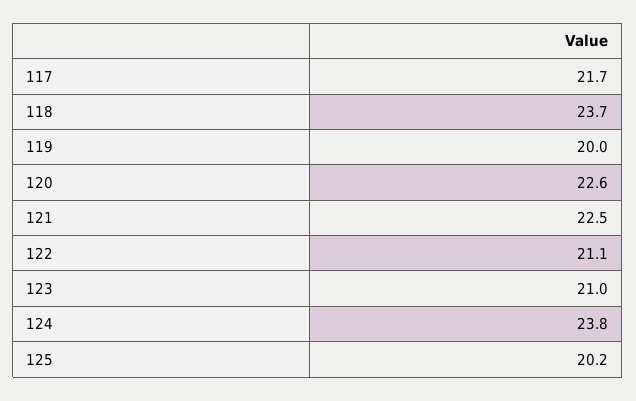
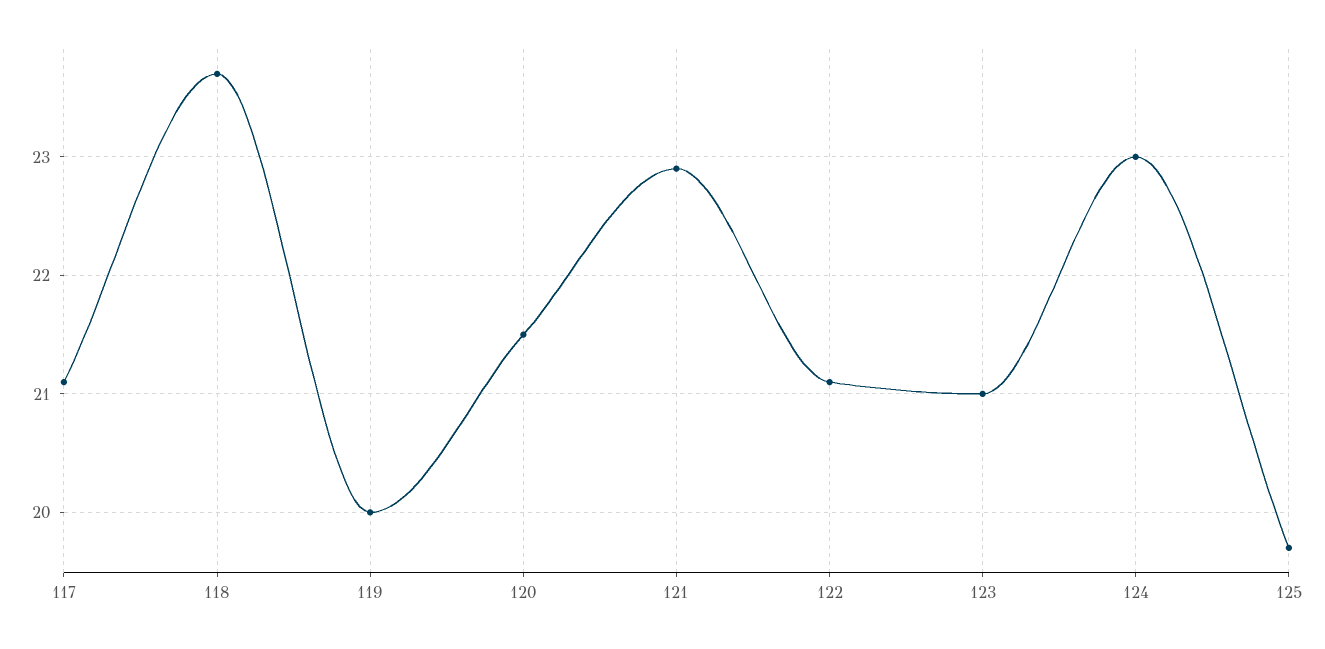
  {
-   "117": 21.7,
+   "117": 21.1,
    "118": 23.7,
    "119": 20,
-   "120": 22.6,
+   "120": 21.5,
-   "121": 22.5,
+   "121": 22.9,
    "122": 21.1,
    "123": 21,
-   "124": 23.8,
+   "124": 23,
-   "125": 20.2
+   "125": 19.7
  }

